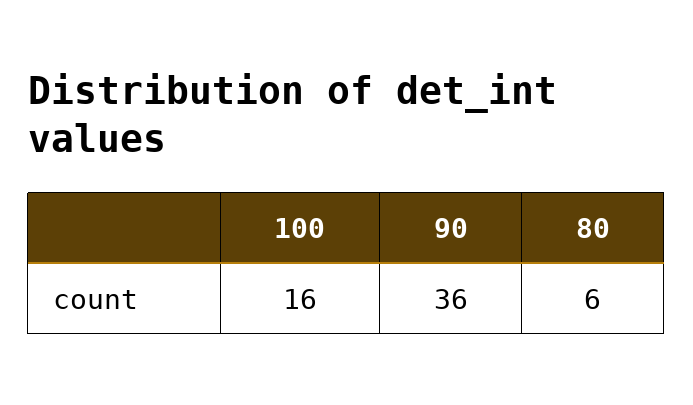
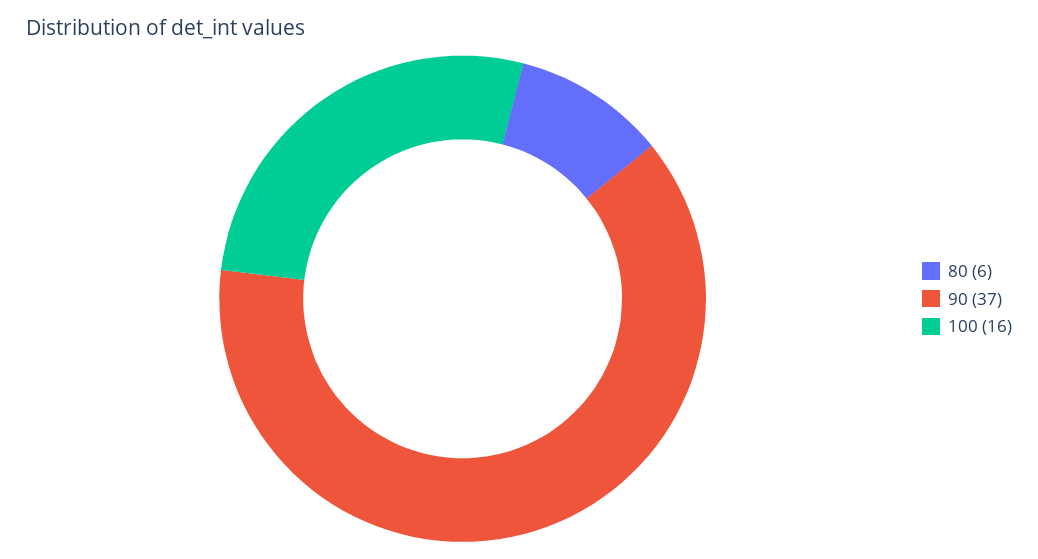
  {
    "100": 16,
-   "90": 36,
+   "90": 37,
    "80": 6
  }

